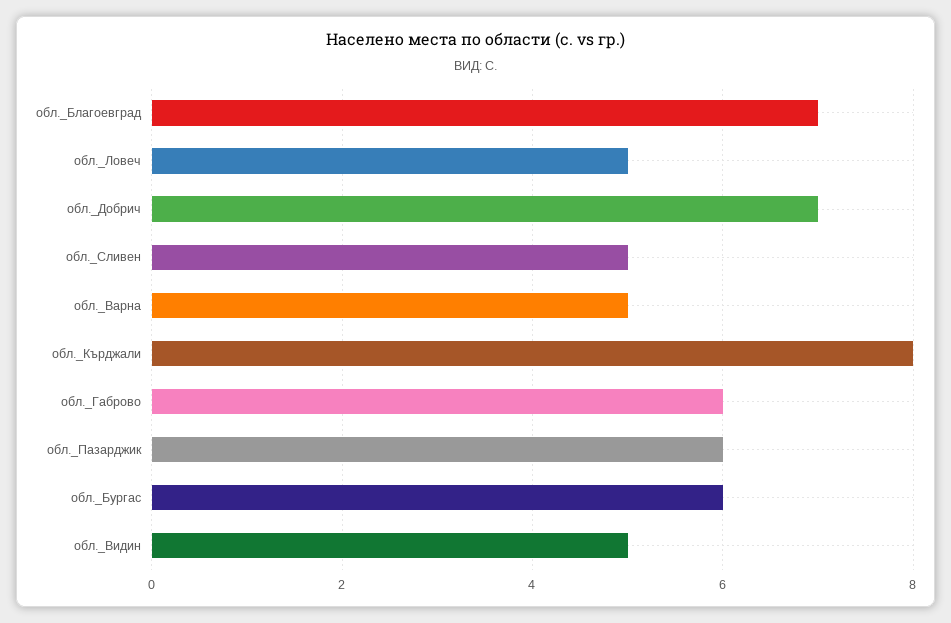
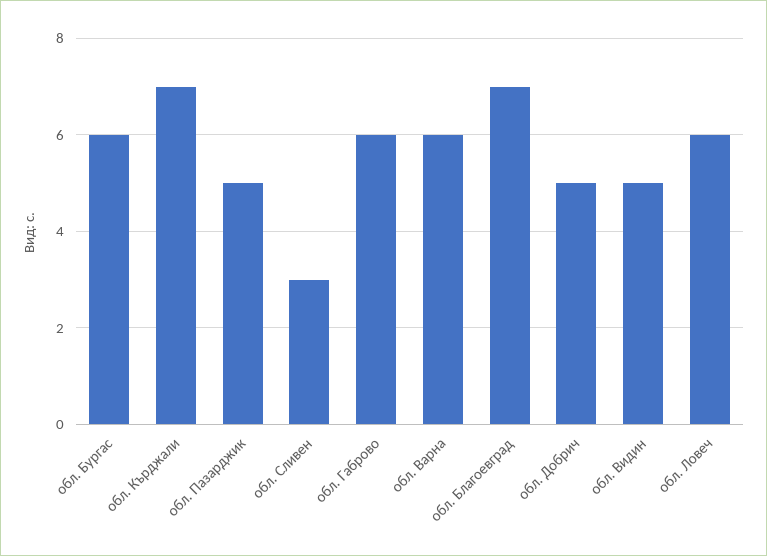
  {
    "обл._Благоевград": 7,
-   "обл._Ловеч": 5,
+   "обл._Ловеч": 6,
-   "обл._Добрич": 7,
+   "обл._Добрич": 5,
-   "обл._Сливен": 5,
+   "обл._Сливен": 3,
-   "обл._Варна": 5,
+   "обл._Варна": 6,
-   "обл._Кърджали": 8,
+   "обл._Кърджали": 7,
    "обл._Габрово": 6,
-   "обл._Пазарджик": 6,
+   "обл._Пазарджик": 5,
    "обл._Бургас": 6,
    "обл._Видин": 5
  }

